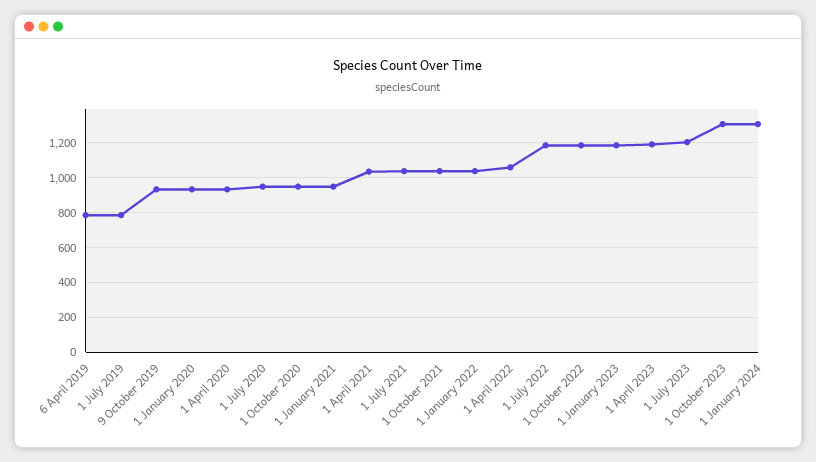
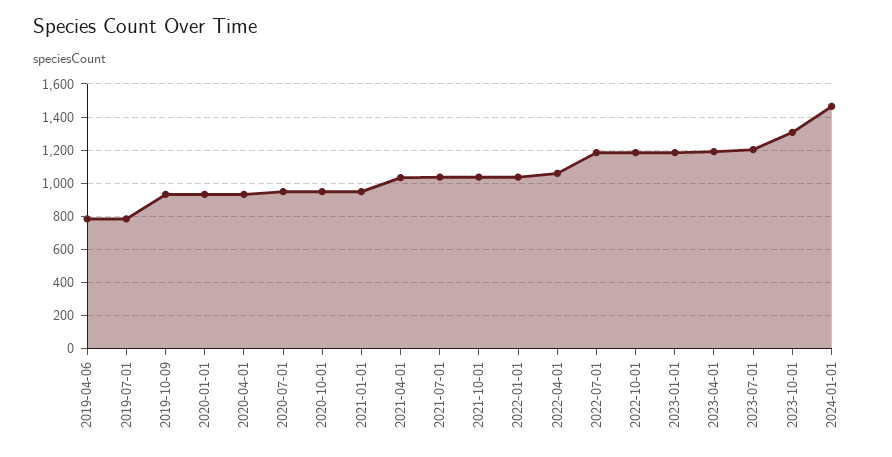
  {
    "6 April 2019": 800,
    "1 July 2019": 800,
    "9 October 2019": 950,
    "1 January 2020": 950,
    "1 April 2020": 950,
    "1 July 2020": 950,
    "1 October 2020": 950,
    "1 January 2021": 950,
    "1 April 2021": 1050,
    "1 July 2021": 1050,
    "1 October 2021": 1050,
    "1 January 2022": 1050,
    "1 April 2022": 1050,
    "1 July 2022": 1200,
    "1 October 2022": 1200,
    "1 January 2023": 1200,
    "1 April 2023": 1200,
    "1 July 2023": 1200,
    "1 October 2023": 1300,
-   "1 January 2024": 1300
+   "1 January 2024": 1450
  }

